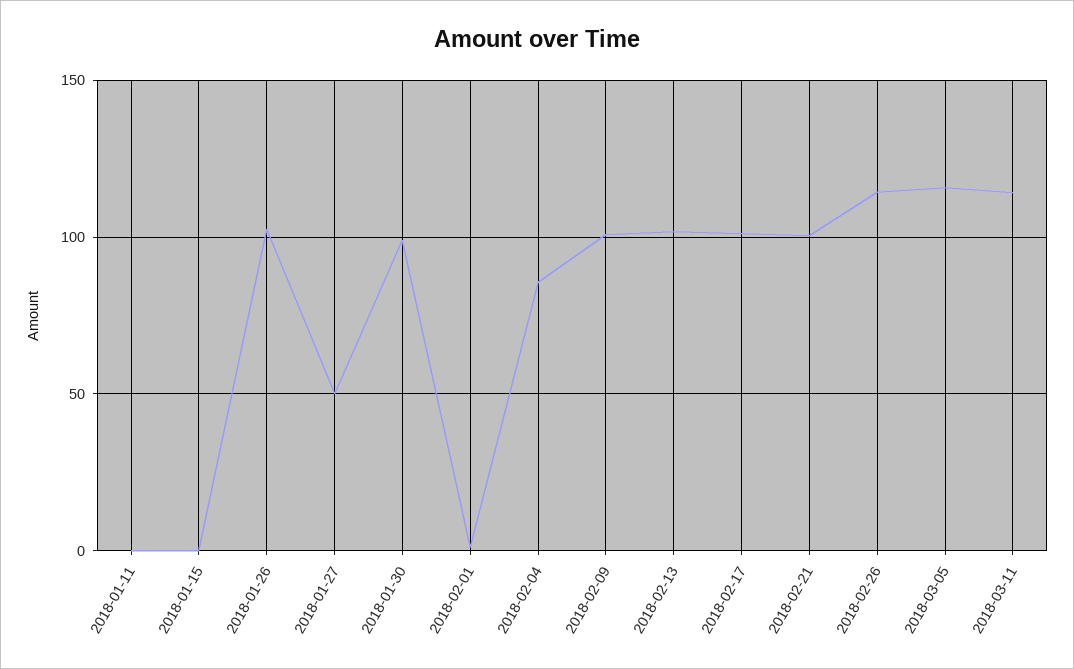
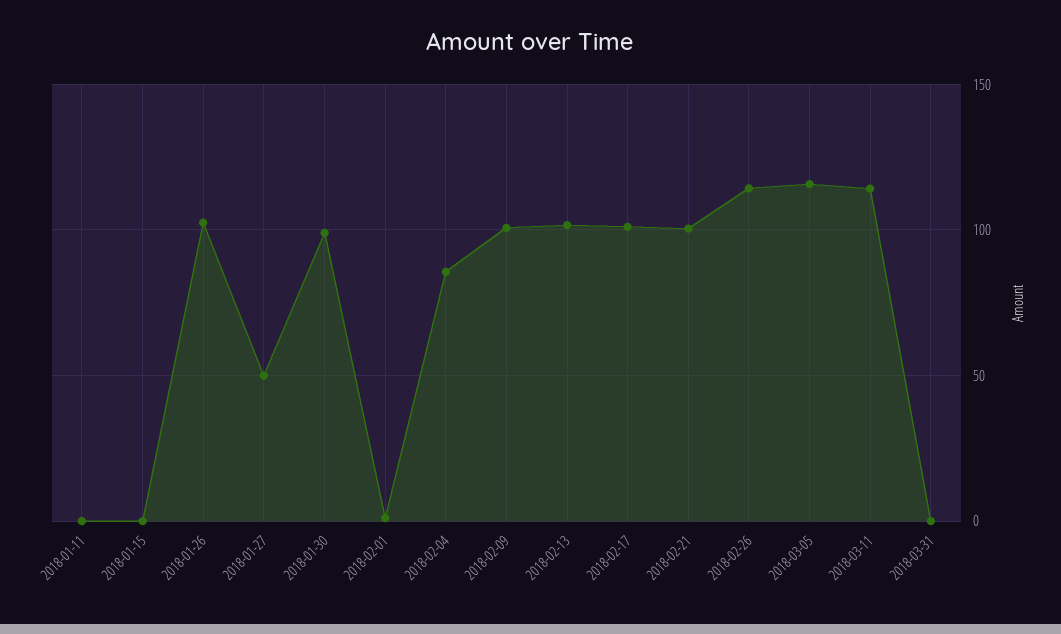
  {
    "2018-01-11": 0,
    "2018-01-15": 0,
    "2018-01-26": 105,
    "2018-01-27": 50,
    "2018-01-30": 100,
    "2018-02-01": 0,
    "2018-02-04": 85,
    "2018-02-09": 100,
    "2018-02-13": 100,
    "2018-02-17": 100,
    "2018-02-21": 100,
    "2018-02-26": 115,
    "2018-03-05": 115,
-   "2018-03-11": 115
+   "2018-03-11": 115,
+   "2018-03-31": 0
  }

